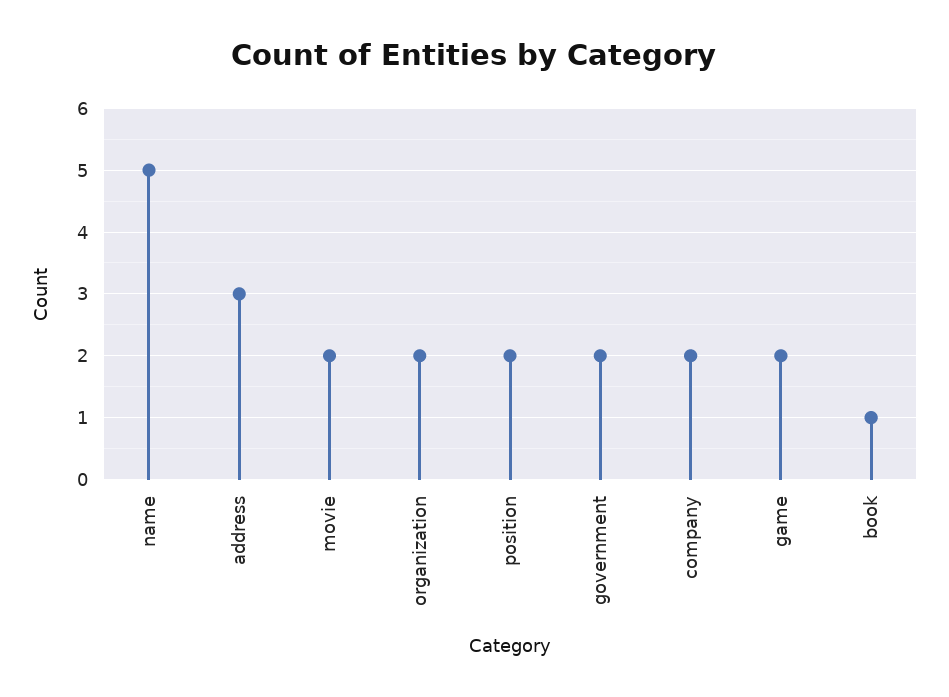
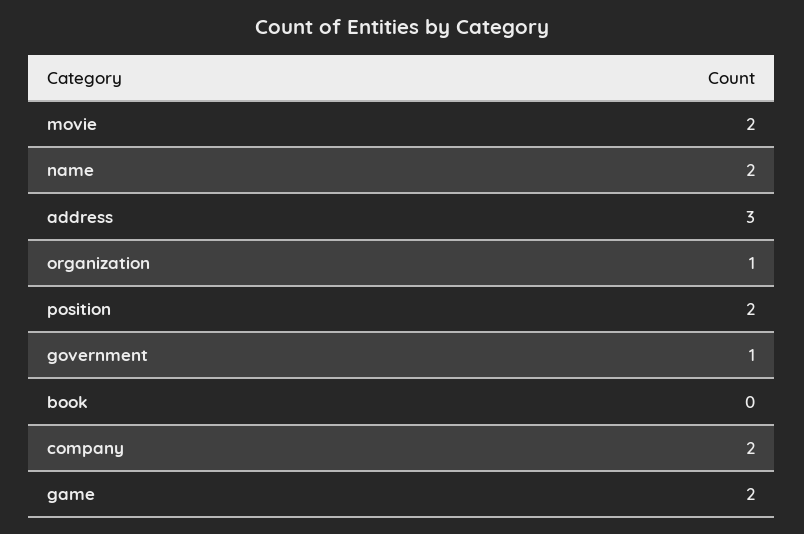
  {
-   "name": 5,
+   "name": 2,
    "address": 3,
    "movie": 2,
-   "organization": 2,
+   "organization": 1,
    "position": 2,
-   "government": 2,
+   "government": 1,
    "company": 2,
    "game": 2,
-   "book": 1
+   "book": 0
  }

